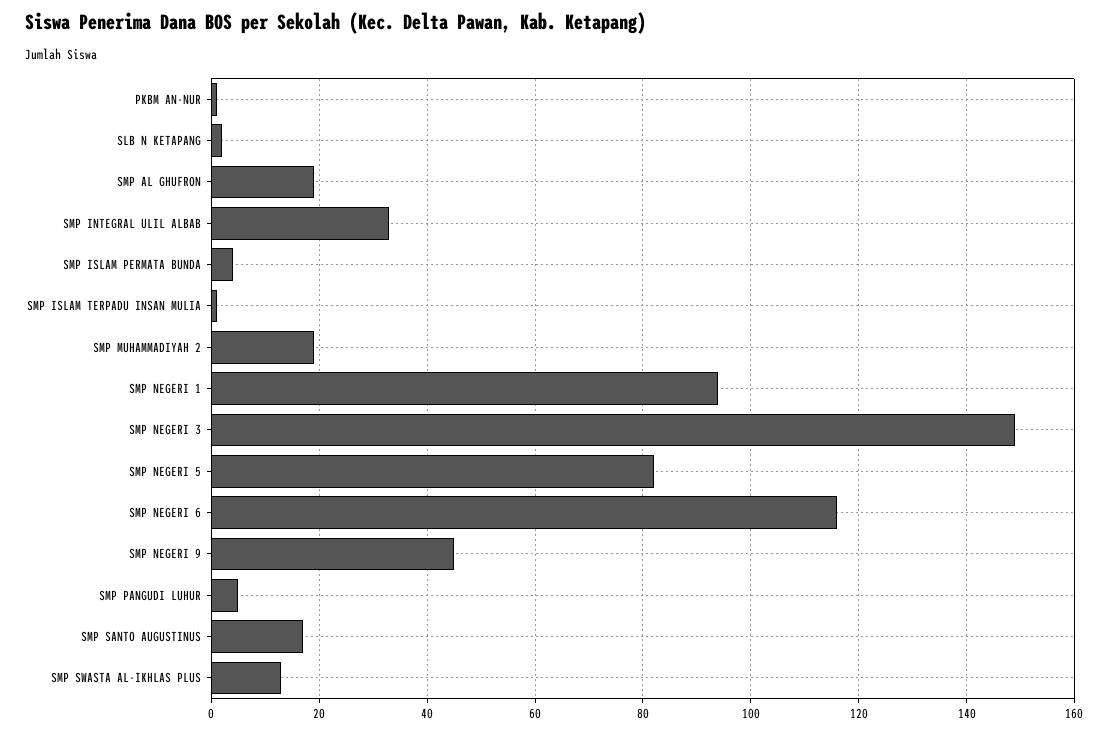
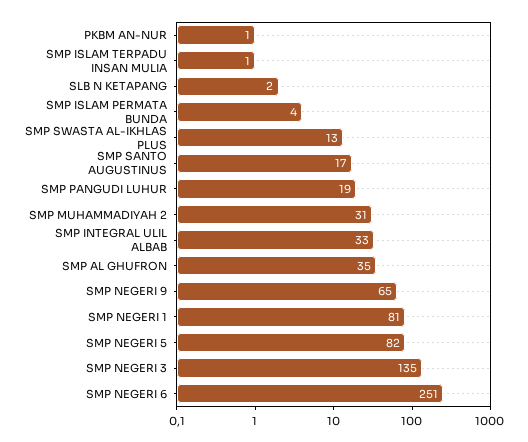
  {
    "PKBM AN-NUR": 1,
    "SLB N KETAPANG": 2,
-   "SMP AL GHUFRON": 20,
+   "SMP AL GHUFRON": 35,
    "SMP INTEGRAL ULIL ALBAB": 33,
    "SMP ISLAM PERMATA BUNDA": 4,
    "SMP ISLAM TERPADU INSAN MULIA": 1,
-   "SMP MUHAMMADIYAH 2": 20,
+   "SMP MUHAMMADIYAH 2": 31,
-   "SMP NEGERI 1": 95,
+   "SMP NEGERI 1": 81,
-   "SMP NEGERI 3": 150,
+   "SMP NEGERI 3": 135,
    "SMP NEGERI 5": 82,
-   "SMP NEGERI 6": 115,
+   "SMP NEGERI 6": 251,
-   "SMP NEGERI 9": 45,
+   "SMP NEGERI 9": 65,
-   "SMP PANGUDI LUHUR": 5,
+   "SMP PANGUDI LUHUR": 19,
    "SMP SANTO AUGUSTINUS": 17,
    "SMP SWASTA AL-IKHLAS PLUS": 13
  }

